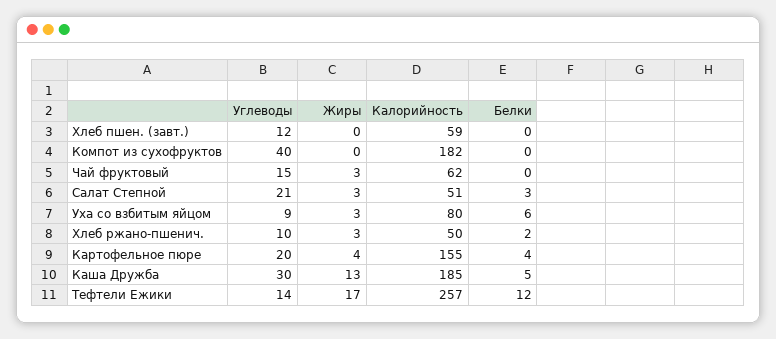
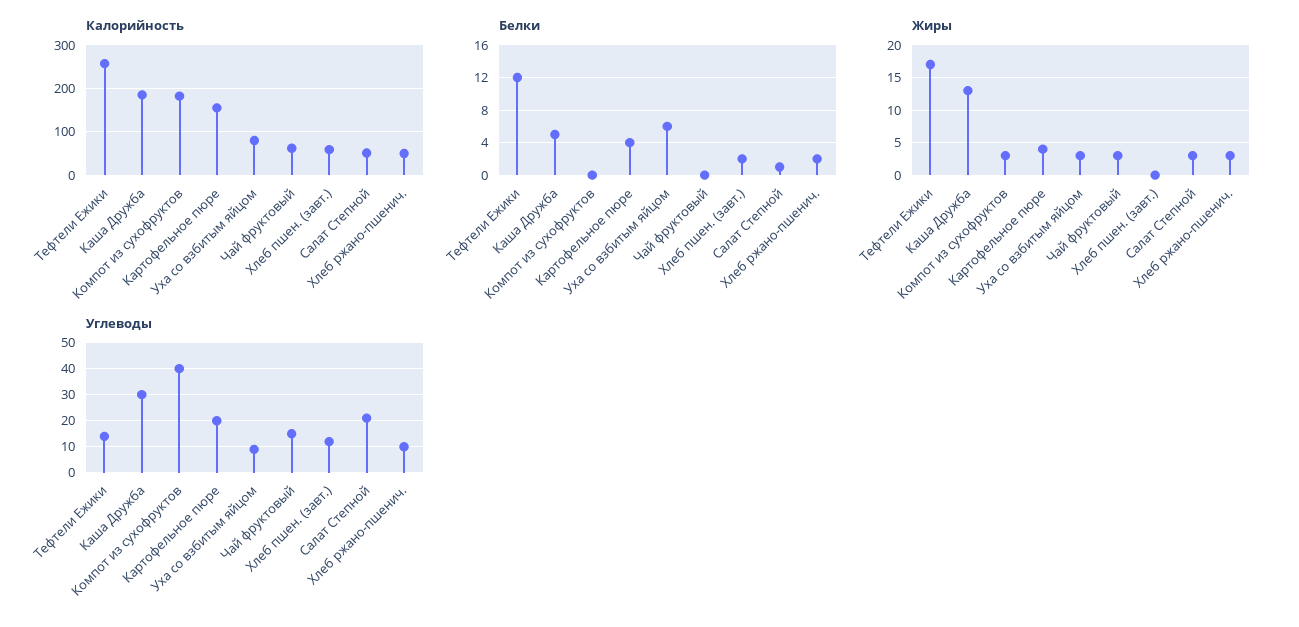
  {
    "Углеводы": {
      "Хлеб пшен. (завт.)": 12,
      "Компот из сухофруктов": 40,
      "Чай фруктовый": 15,
      "Салат Степной": 21,
      "Уха со взбитым яйцом": 9,
      "Хлеб ржано-пшенич.": 10,
      "Картофельное пюре": 20,
      "Каша Дружба": 30,
      "Тефтели Ежики": 14
    },
    "Жиры": {
      "Хлеб пшен. (завт.)": 0,
-     "Компот из сухофруктов": 0,
+     "Компот из сухофруктов": 3,
      "Чай фруктовый": 3,
      "Салат Степной": 3,
      "Уха со взбитым яйцом": 3,
      "Хлеб ржано-пшенич.": 3,
      "Картофельное пюре": 4,
      "Каша Дружба": 13,
      "Тефтели Ежики": 17
    },
    "Калорийность": {
      "Хлеб пшен. (завт.)": 59,
      "Компот из сухофруктов": 182,
      "Чай фруктовый": 62,
      "Салат Степной": 51,
      "Уха со взбитым яйцом": 80,
      "Хлеб ржано-пшенич.": 50,
      "Картофельное пюре": 155,
      "Каша Дружба": 185,
      "Тефтели Ежики": 257
    },
    "Белки": {
-     "Хлеб пшен. (завт.)": 0,
+     "Хлеб пшен. (завт.)": 2,
      "Компот из сухофруктов": 0,
      "Чай фруктовый": 0,
-     "Салат Степной": 3,
+     "Салат Степной": 1,
      "Уха со взбитым яйцом": 6,
      "Хлеб ржано-пшенич.": 2,
      "Картофельное пюре": 4,
      "Каша Дружба": 5,
      "Тефтели Ежики": 12
    }
  }

